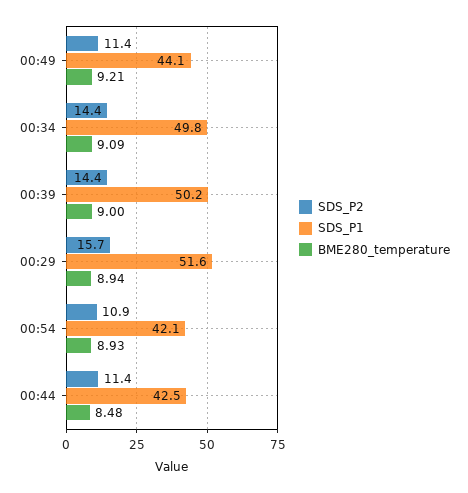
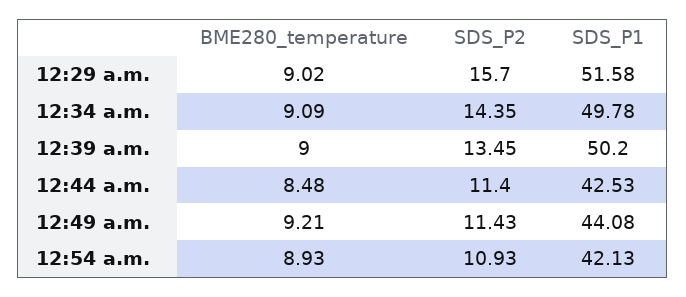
  {
    "SDS_P2": {
      "00:49": 11.43,
      "00:34": 14.35,
-     "00:39": 14.4,
+     "00:39": 13.45,
      "00:29": 15.7,
      "00:54": 10.93,
      "00:44": 11.4
    },
    "SDS_P1": {
      "00:49": 44.08,
      "00:34": 49.78,
      "00:39": 50.2,
      "00:29": 51.58,
      "00:54": 42.13,
      "00:44": 42.53
    },
    "BME280_temperature": {
      "00:49": 9.21,
      "00:34": 9.09,
      "00:39": 9,
-     "00:29": 8.94,
+     "00:29": 9.02,
      "00:54": 8.93,
      "00:44": 8.48
    }
  }

